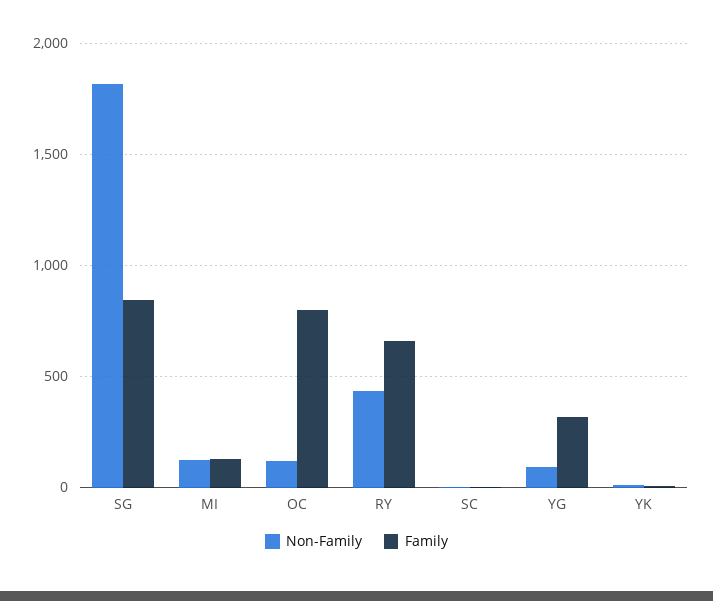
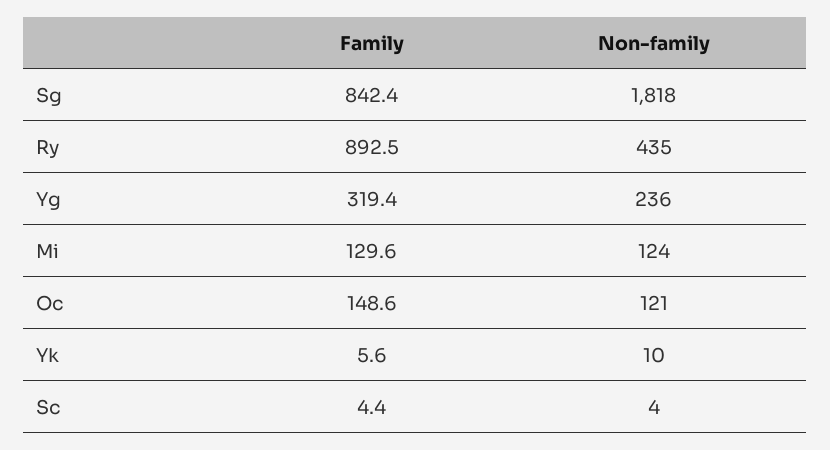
  {
    "Non-Family": {
      "SG": 1818,
      "MI": 124,
      "OC": 121,
      "RY": 435,
      "SC": 4,
-     "YG": 100,
+     "YG": 236,
      "YK": 10
    },
    "Family": {
      "SG": 842.4,
      "MI": 129.6,
-     "OC": 800,
+     "OC": 148.6,
-     "RY": 650,
+     "RY": 892.5,
      "SC": 4.4,
      "YG": 319.4,
      "YK": 5.6
    }
  }

